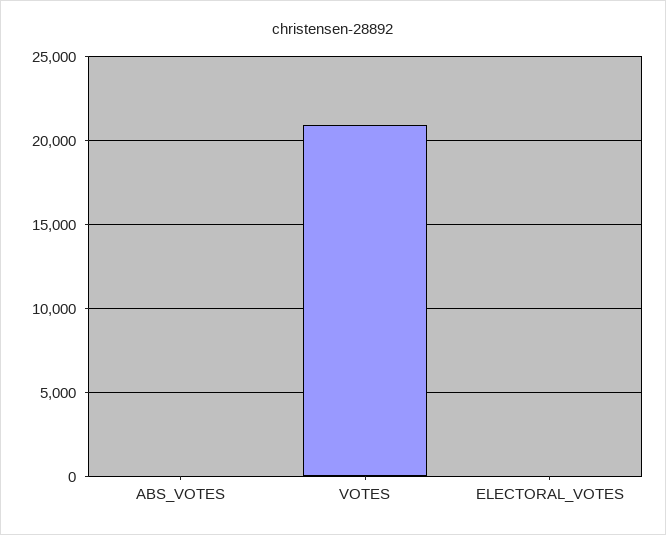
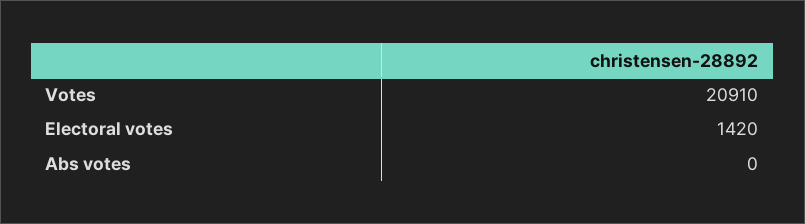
  {
    "ABS_VOTES": 0,
    "VOTES": 20910,
-   "ELECTORAL_VOTES": 0
+   "ELECTORAL_VOTES": 1420
  }

